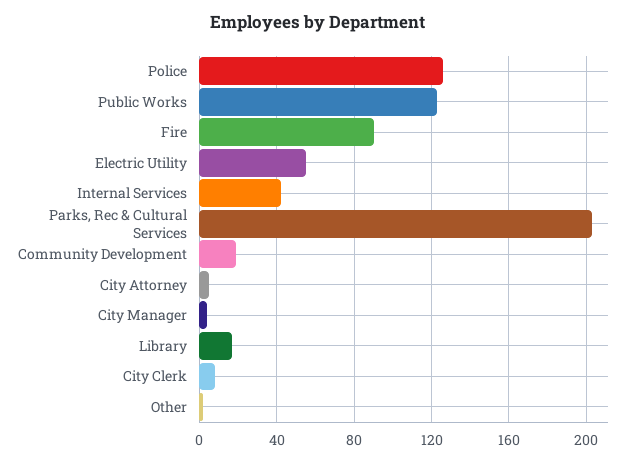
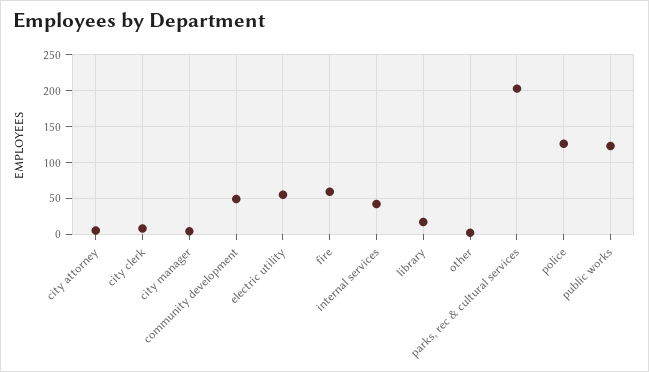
  {
    "Police": 125,
    "Public Works": 125,
-   "Fire": 90,
+   "Fire": 60,
    "Electric Utility": 55,
    "Internal Services": 40,
    "Parks, Rec & Cultural Services": 205,
-   "Community Development": 20,
+   "Community Development": 50,
    "City Attorney": 5,
    "City Manager": 5,
    "Library": 15,
    "City Clerk": 10,
    "Other": 0
  }

